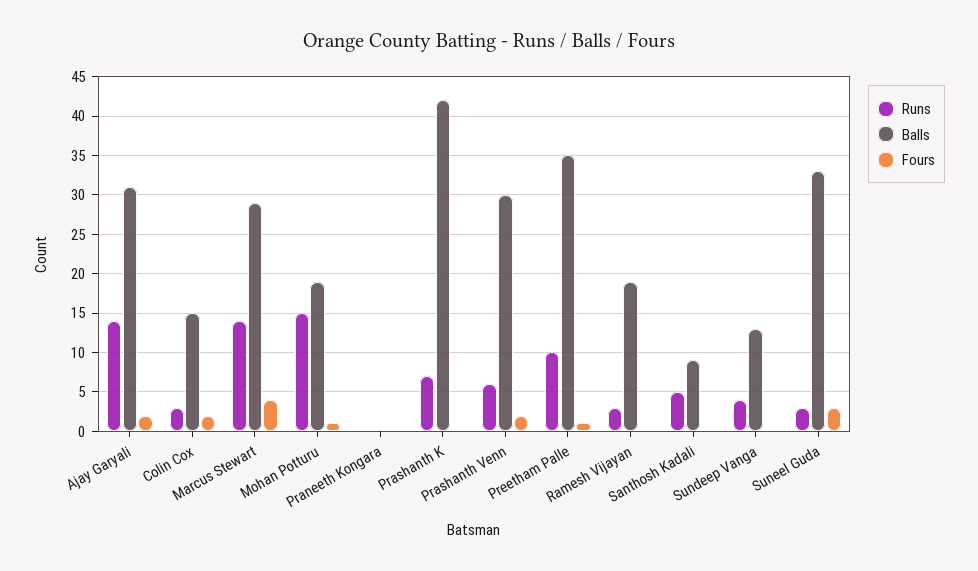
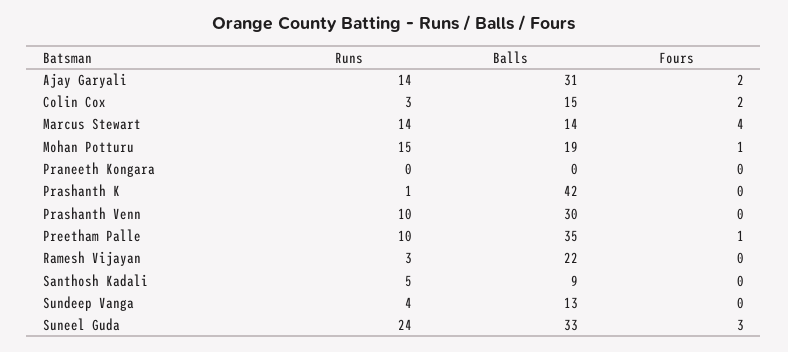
  {
    "Runs": {
      "Ajay Garyali": 14,
      "Colin Cox": 3,
      "Marcus Stewart": 14,
      "Mohan Potturu": 15,
      "Praneeth Kongara": 0,
-     "Prashanth K": 7,
+     "Prashanth K": 1,
-     "Prashanth Venn": 6,
+     "Prashanth Venn": 10,
      "Preetham Palle": 10,
      "Ramesh Vijayan": 3,
      "Santhosh Kadali": 5,
      "Sundeep Vanga": 4,
-     "Suneel Guda": 3
+     "Suneel Guda": 24
    },
    "Balls": {
      "Ajay Garyali": 31,
      "Colin Cox": 15,
-     "Marcus Stewart": 29,
+     "Marcus Stewart": 14,
      "Mohan Potturu": 19,
      "Praneeth Kongara": 0,
      "Prashanth K": 42,
      "Prashanth Venn": 30,
      "Preetham Palle": 35,
-     "Ramesh Vijayan": 19,
+     "Ramesh Vijayan": 22,
      "Santhosh Kadali": 9,
      "Sundeep Vanga": 13,
      "Suneel Guda": 33
    },
    "Fours": {
      "Ajay Garyali": 2,
      "Colin Cox": 2,
      "Marcus Stewart": 4,
      "Mohan Potturu": 1,
      "Praneeth Kongara": 0,
      "Prashanth K": 0,
-     "Prashanth Venn": 2,
+     "Prashanth Venn": 0,
      "Preetham Palle": 1,
      "Ramesh Vijayan": 0,
      "Santhosh Kadali": 0,
      "Sundeep Vanga": 0,
      "Suneel Guda": 3
    }
  }

